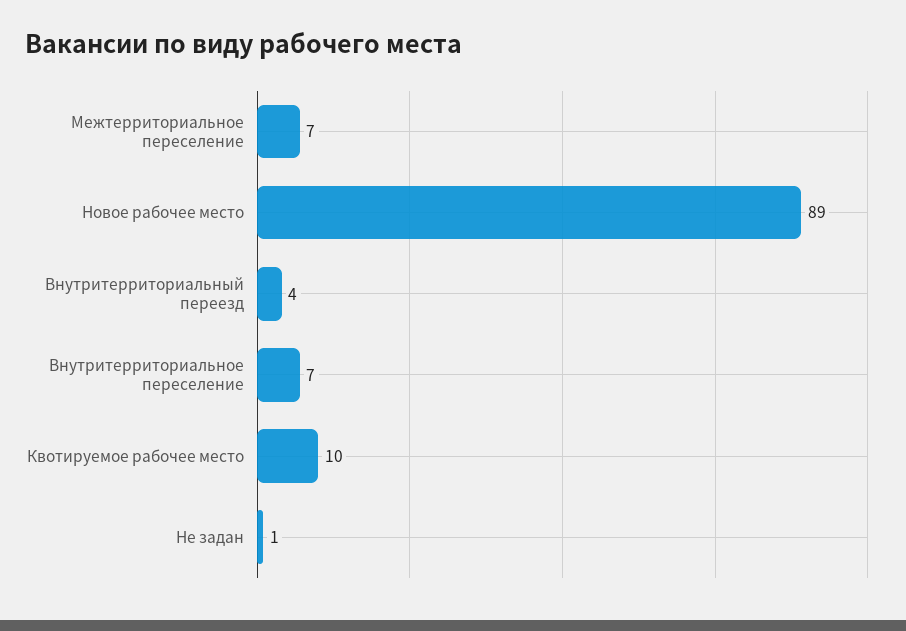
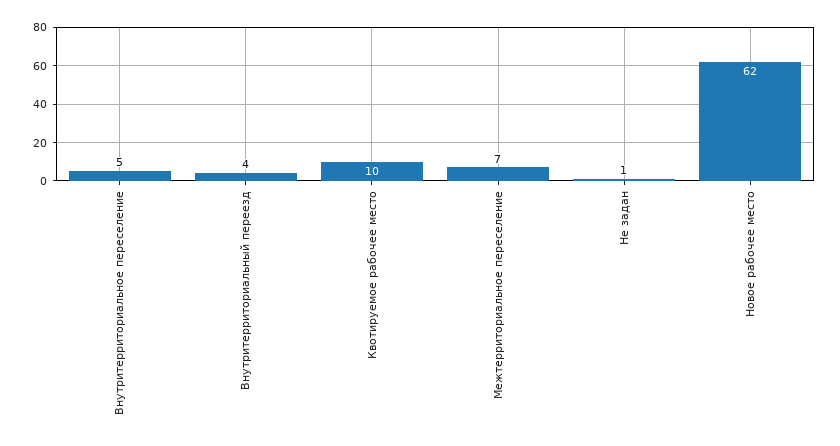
  {
    "Межтерриториальное переселение": 7,
-   "Новое рабочее место": 89,
+   "Новое рабочее место": 62,
    "Внутритерриториальный переезд": 4,
-   "Внутритерриториальное переселение": 7,
+   "Внутритерриториальное переселение": 5,
    "Квотируемое рабочее место": 10,
    "Не задан": 1
  }

